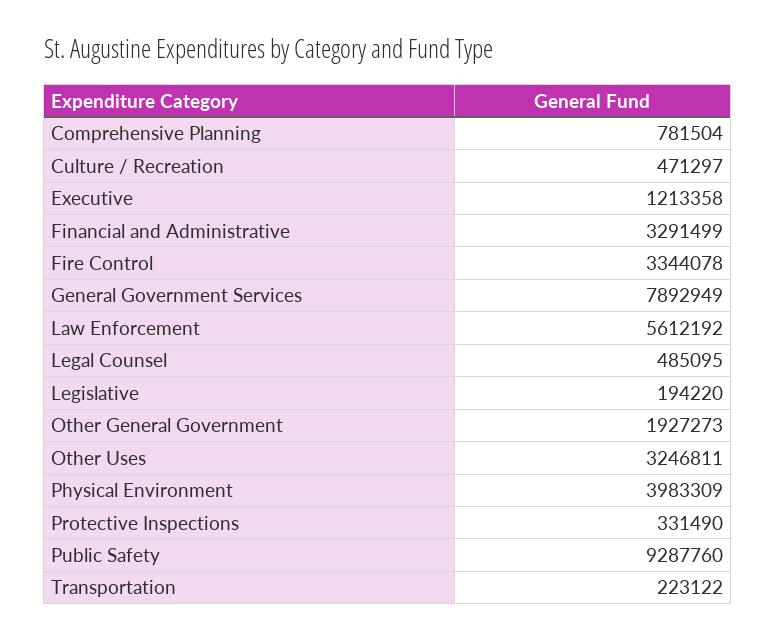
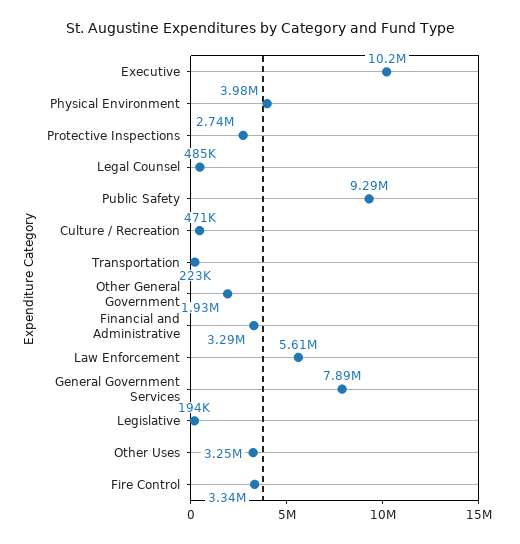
  {
-   "Comprehensive Planning": 781504,
    "Culture / Recreation": 471297,
-   "Executive": 1213358,
+   "Executive": 10200000,
    "Financial and Administrative": 3291499,
    "Fire Control": 3344078,
    "General Government Services": 7892949,
    "Law Enforcement": 5612192,
    "Legal Counsel": 485095,
    "Legislative": 194220,
    "Other General Government": 1927273,
    "Other Uses": 3246811,
    "Physical Environment": 3983309,
-   "Protective Inspections": 331490,
+   "Protective Inspections": 2740000,
    "Public Safety": 9287760,
    "Transportation": 223122
  }

